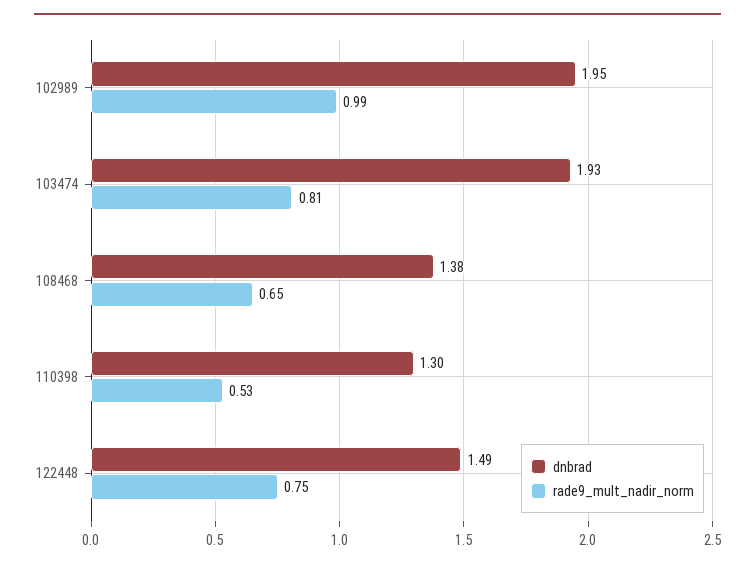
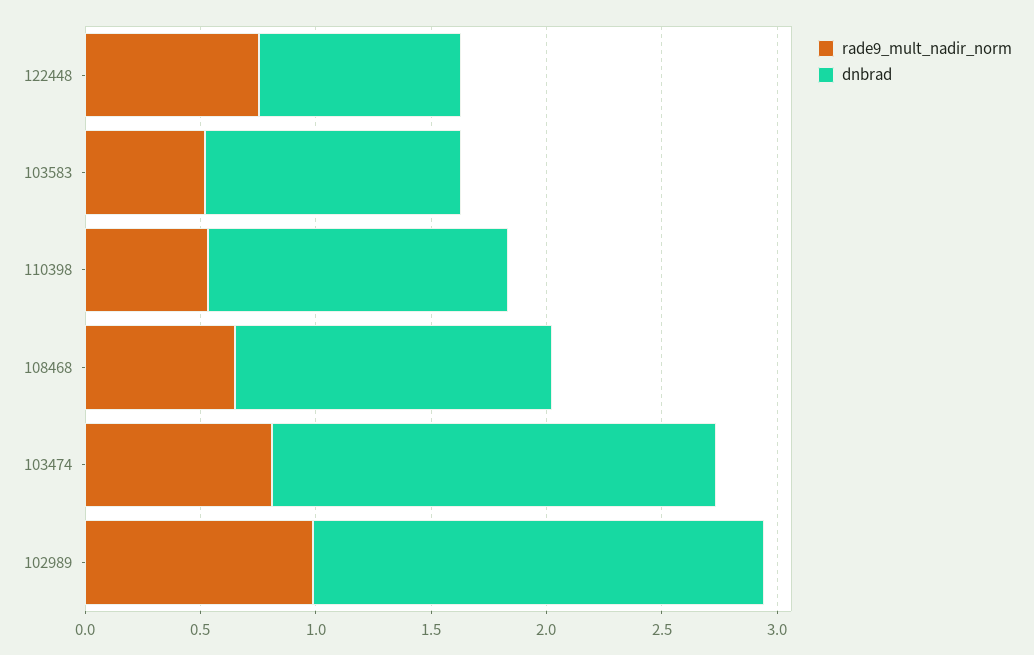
  {
    "dnbrad": {
      "102989": 1.95,
      "103474": 1.93,
      "108468": 1.38,
      "110398": 1.3,
-     "122448": 1.49
+     "122448": 0.9,
+     "103583": 1.1
    },
    "rade9_mult_nadir_norm": {
      "102989": 0.99,
      "103474": 0.81,
      "108468": 0.65,
      "110398": 0.53,
-     "122448": 0.75
+     "122448": 0.75,
+     "103583": 0.5
    }
  }

